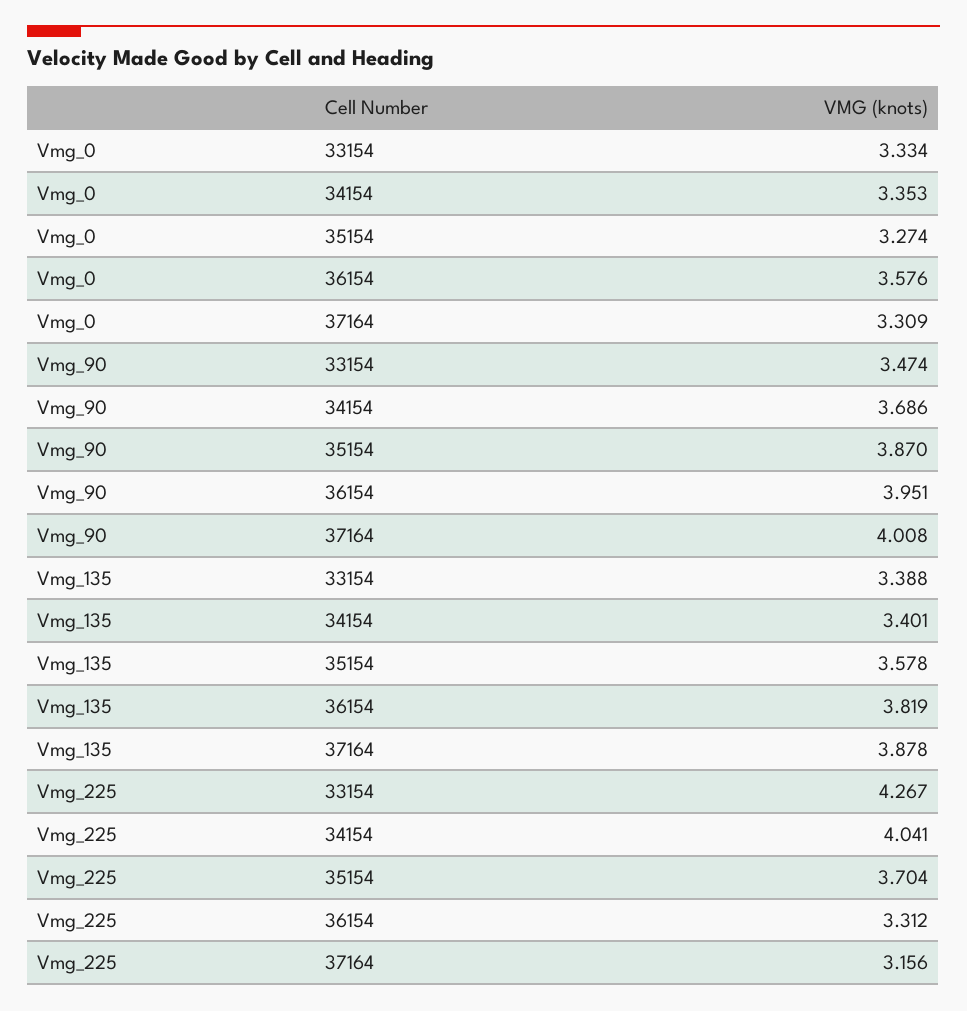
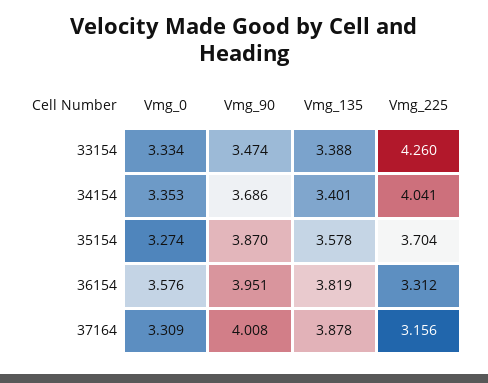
  {
    "Vmg_0": {
      "33154": 3.334,
      "34154": 3.353,
      "35154": 3.274,
      "36154": 3.576,
      "37164": 3.309
    },
    "Vmg_90": {
      "33154": 3.474,
      "34154": 3.686,
      "35154": 3.87,
      "36154": 3.951,
      "37164": 4.008
    },
    "Vmg_135": {
      "33154": 3.388,
      "34154": 3.401,
      "35154": 3.578,
      "36154": 3.819,
      "37164": 3.878
    },
    "Vmg_225": {
-     "33154": 4.267,
+     "33154": 4.26,
      "34154": 4.041,
      "35154": 3.704,
      "36154": 3.312,
      "37164": 3.156
    }
  }

